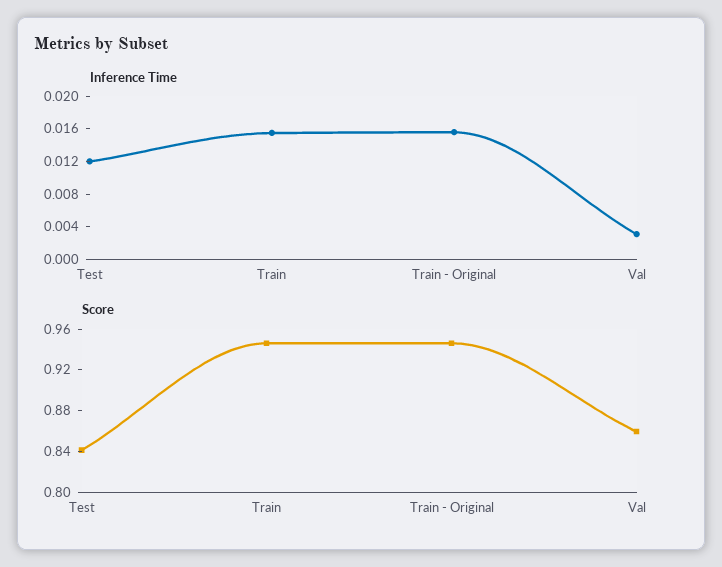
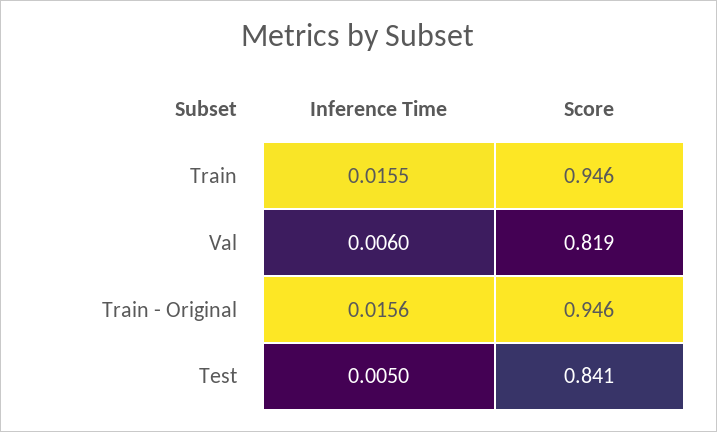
  {
    "Inference Time": {
-     "Test": 0.012,
+     "Test": 0.005,
      "Train": 0.0155,
      "Train - Original": 0.0156,
-     "Val": 0.003
+     "Val": 0.006
    },
    "Score": {
      "Test": 0.841,
      "Train": 0.946,
      "Train - Original": 0.946,
-     "Val": 0.86
+     "Val": 0.819
    }
  }

